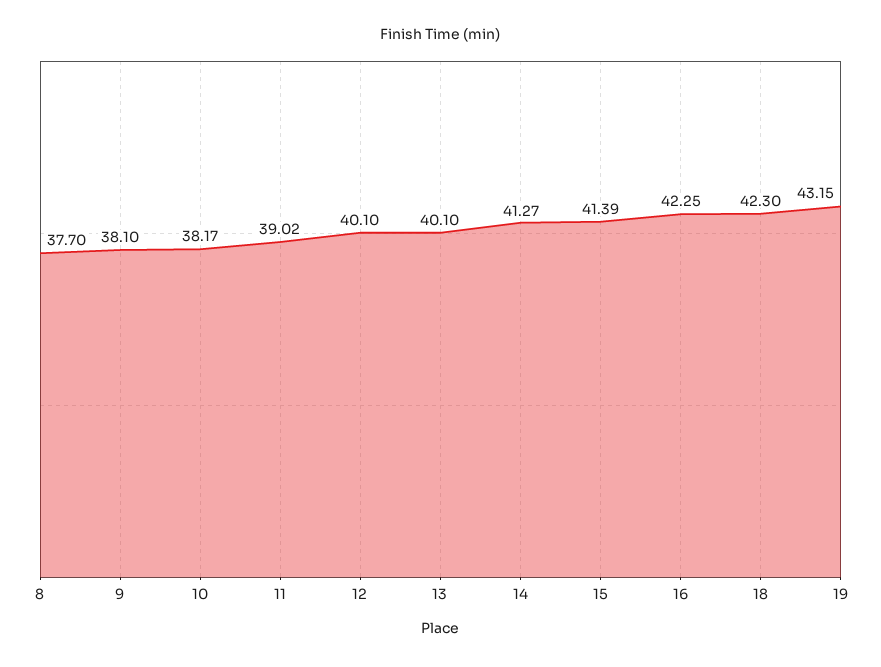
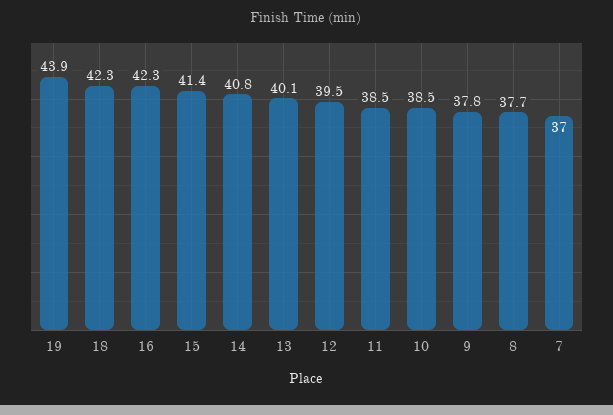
  {
    "8": 37.7,
-   "9": 38.1,
+   "9": 37.8,
-   "10": 38.17,
+   "10": 38.5,
-   "11": 39.02,
+   "11": 38.5,
-   "12": 40.1,
+   "12": 39.5,
    "13": 40.1,
-   "14": 41.27,
+   "14": 40.8,
    "15": 41.39,
    "16": 42.25,
    "18": 42.3,
-   "19": 43.15
+   "19": 43.9,
+   "7": 37
  }

